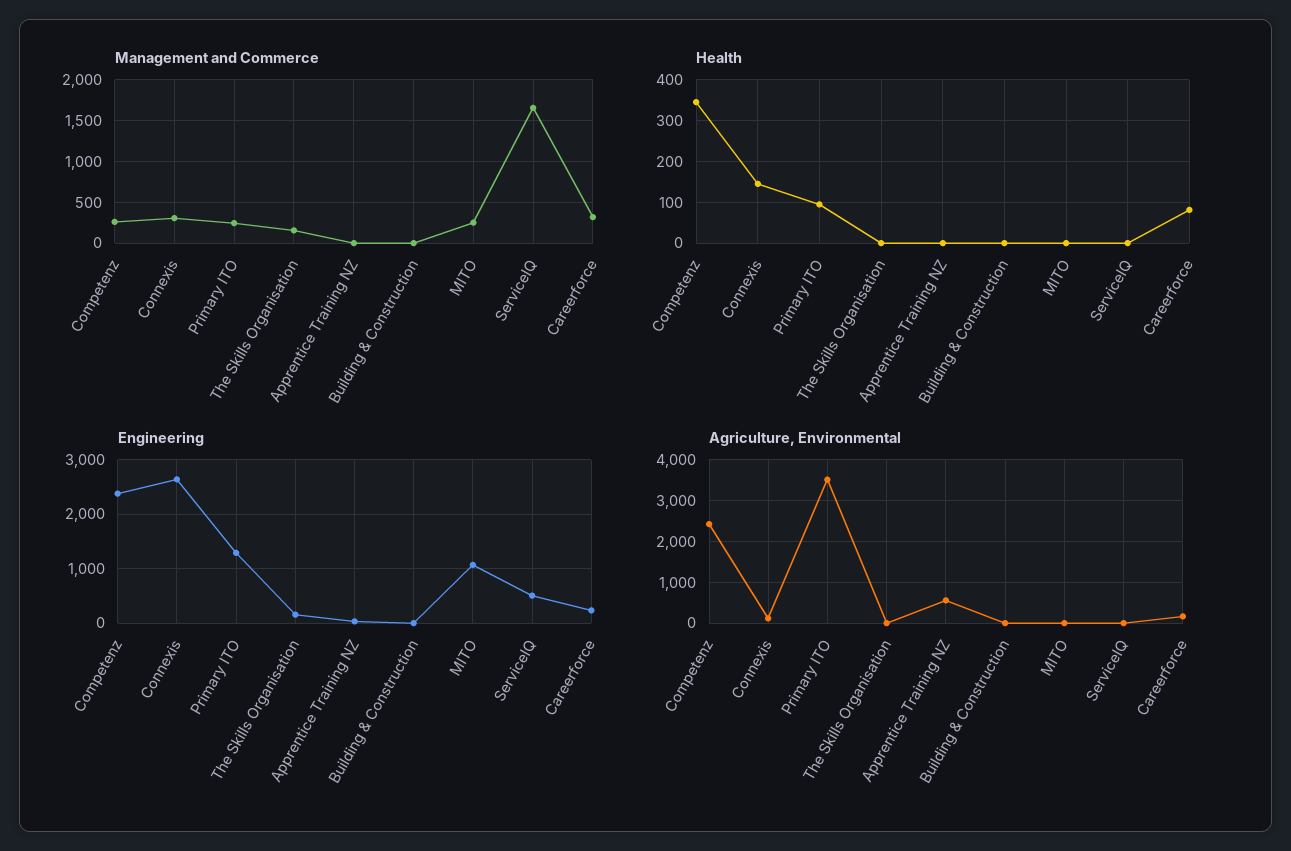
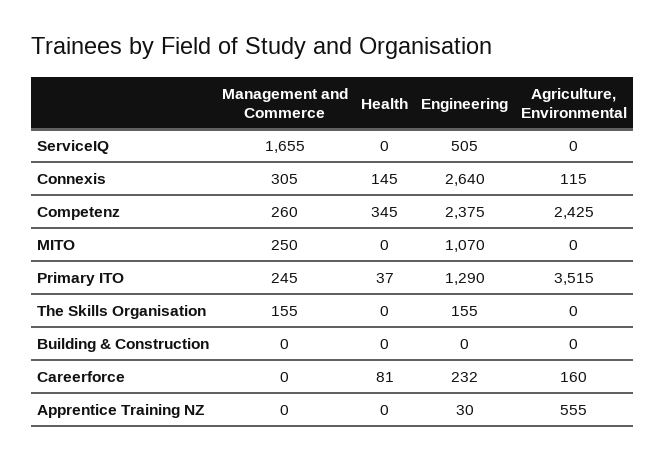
  {
    "Management and Commerce": {
      "Competenz": 260,
      "Connexis": 305,
      "Primary ITO": 245,
      "The Skills Organisation": 155,
      "Apprentice Training NZ": 0,
      "Building & Construction": 0,
      "MITO": 250,
      "ServiceIQ": 1655,
-     "Careerforce": 300
+     "Careerforce": 0
    },
    "Health": {
      "Competenz": 345,
      "Connexis": 145,
-     "Primary ITO": 100,
+     "Primary ITO": 37,
      "The Skills Organisation": 0,
      "Apprentice Training NZ": 0,
      "Building & Construction": 0,
      "MITO": 0,
      "ServiceIQ": 0,
      "Careerforce": 81
    },
    "Engineering": {
      "Competenz": 2375,
      "Connexis": 2640,
      "Primary ITO": 1290,
      "The Skills Organisation": 155,
      "Apprentice Training NZ": 30,
      "Building & Construction": 0,
      "MITO": 1070,
      "ServiceIQ": 505,
      "Careerforce": 232
    },
    "Agriculture, Environmental": {
      "Competenz": 2425,
      "Connexis": 115,
      "Primary ITO": 3515,
      "The Skills Organisation": 0,
      "Apprentice Training NZ": 555,
      "Building & Construction": 0,
      "MITO": 0,
      "ServiceIQ": 0,
      "Careerforce": 160
    }
  }

